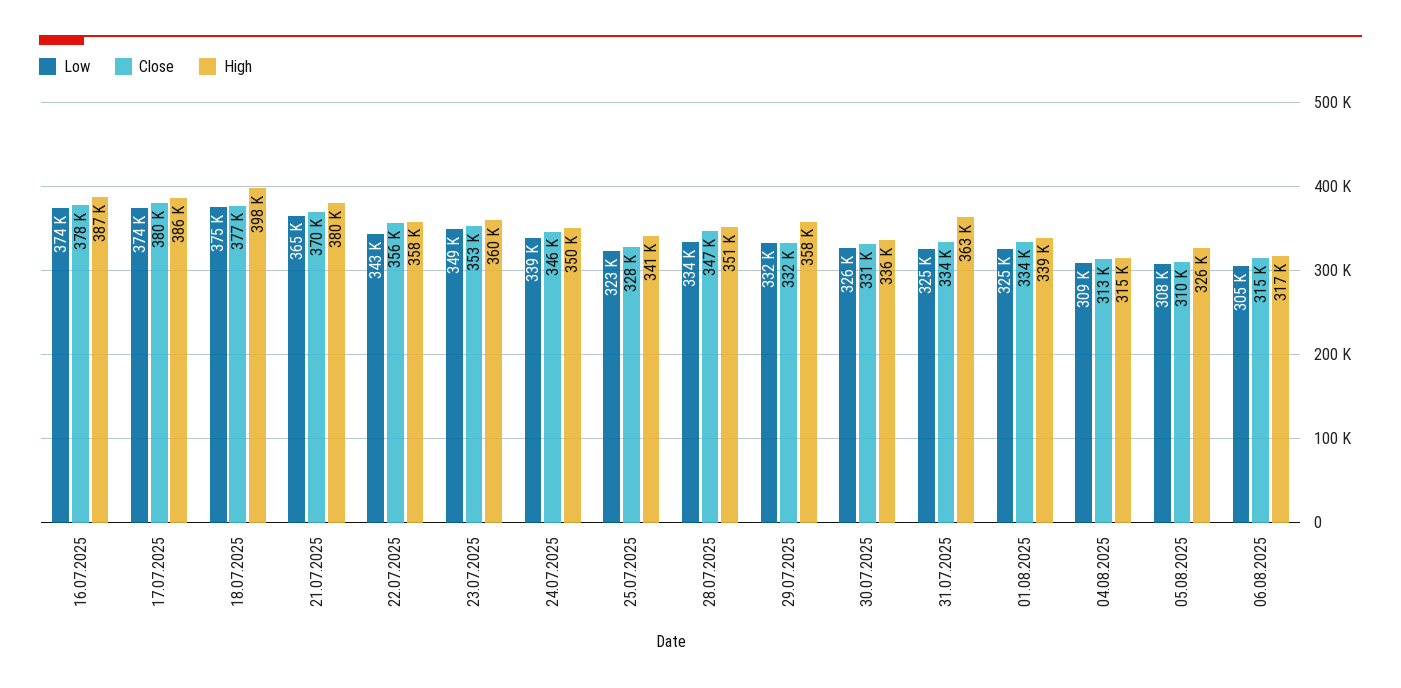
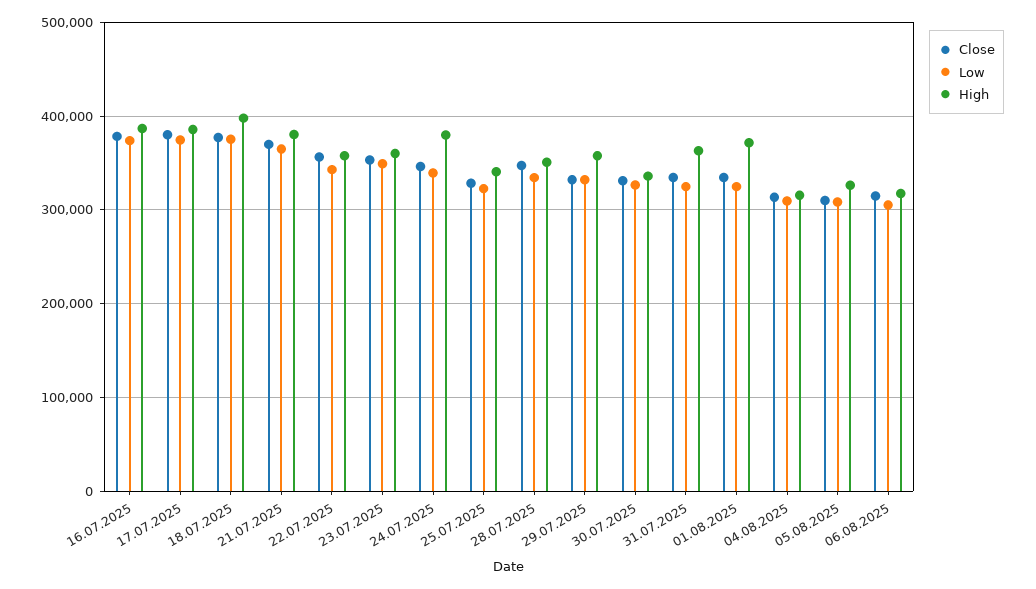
  {
    "Low": {
      "16.07.2025": 374000,
      "17.07.2025": 374000,
      "18.07.2025": 375000,
      "21.07.2025": 365000,
      "22.07.2025": 343000,
      "23.07.2025": 349000,
      "24.07.2025": 339000,
      "25.07.2025": 323000,
      "28.07.2025": 334000,
      "29.07.2025": 332000,
      "30.07.2025": 326000,
      "31.07.2025": 325000,
      "01.08.2025": 325000,
      "04.08.2025": 309000,
      "05.08.2025": 308000,
      "06.08.2025": 305000
    },
    "Close": {
      "16.07.2025": 378000,
      "17.07.2025": 380000,
      "18.07.2025": 377000,
      "21.07.2025": 370000,
      "22.07.2025": 356000,
      "23.07.2025": 353000,
      "24.07.2025": 346000,
      "25.07.2025": 328000,
      "28.07.2025": 347000,
      "29.07.2025": 332000,
      "30.07.2025": 331000,
      "31.07.2025": 334000,
      "01.08.2025": 334000,
      "04.08.2025": 313000,
      "05.08.2025": 310000,
      "06.08.2025": 315000
    },
    "High": {
      "16.07.2025": 387000,
      "17.07.2025": 386000,
      "18.07.2025": 398000,
      "21.07.2025": 380000,
      "22.07.2025": 358000,
      "23.07.2025": 360000,
-     "24.07.2025": 350000,
+     "24.07.2025": 380000,
      "25.07.2025": 341000,
      "28.07.2025": 351000,
      "29.07.2025": 358000,
      "30.07.2025": 336000,
      "31.07.2025": 363000,
-     "01.08.2025": 339000,
+     "01.08.2025": 370000,
      "04.08.2025": 315000,
      "05.08.2025": 326000,
      "06.08.2025": 317000
    }
  }

